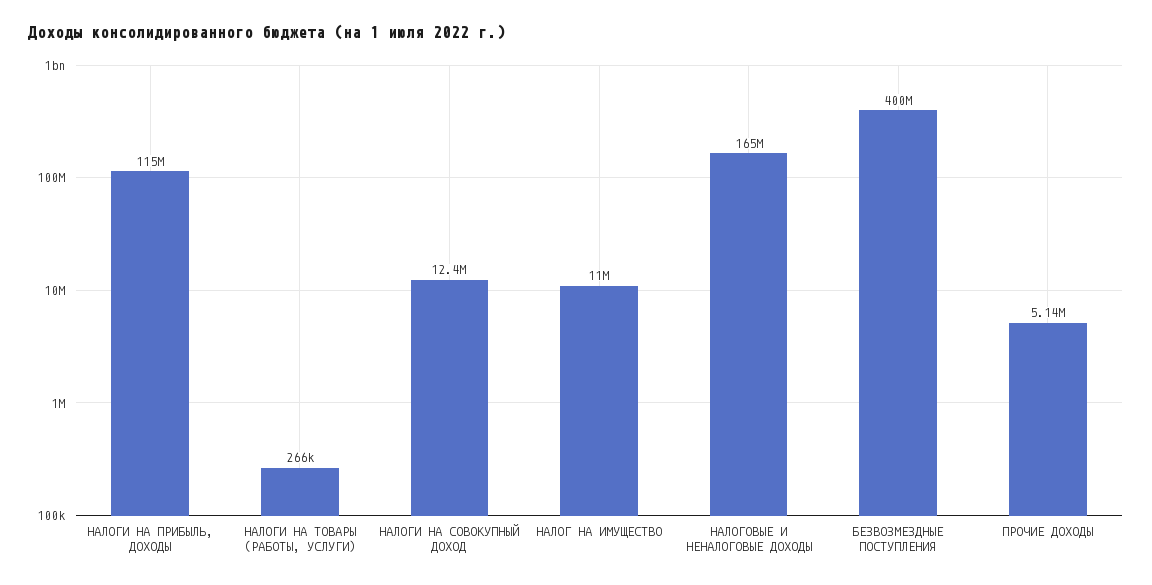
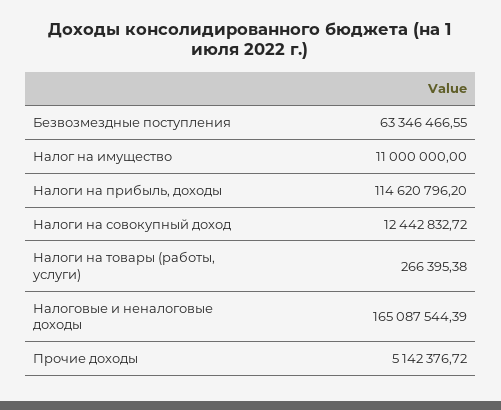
  {
    "НАЛОГИ НА ПРИБЫЛЬ, ДОХОДЫ": 114620796.2,
    "НАЛОГИ НА ТОВАРЫ (РАБОТЫ, УСЛУГИ)": 266395.38,
    "НАЛОГИ НА СОВОКУПНЫЙ ДОХОД": 12442832.72,
    "НАЛОГ НА ИМУЩЕСТВО": 11000000,
    "НАЛОГОВЫЕ И НЕНАЛОГОВЫЕ ДОХОДЫ": 165087544.39,
-   "БЕЗВОЗМЕЗДНЫЕ ПОСТУПЛЕНИЯ": 400000000,
+   "БЕЗВОЗМЕЗДНЫЕ ПОСТУПЛЕНИЯ": 63346466.55,
    "ПРОЧИЕ ДОХОДЫ": 5142376.72
  }

